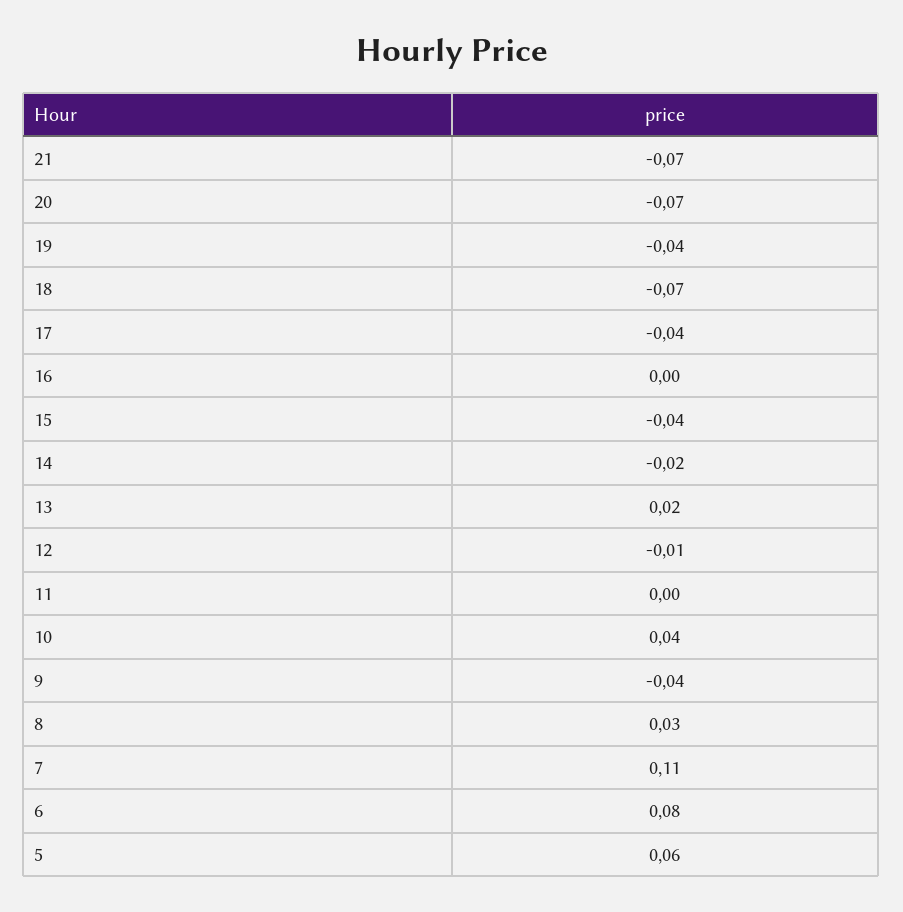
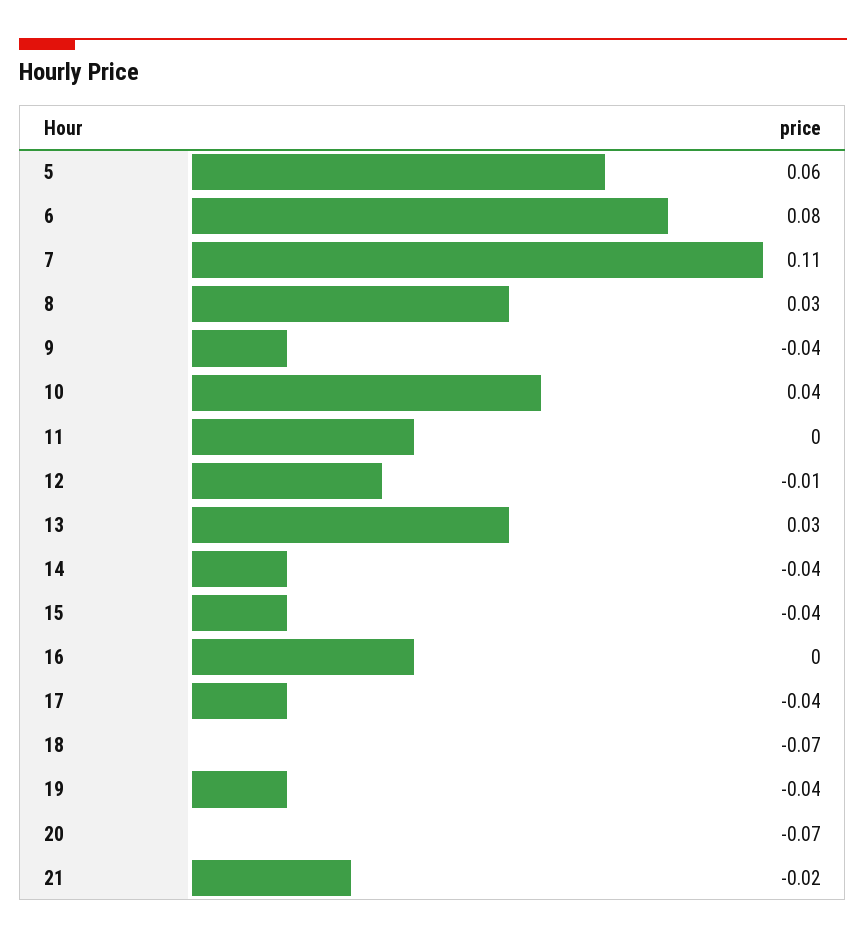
  {
-   "21": -0.07,
+   "21": -0.02,
    "20": -0.07,
    "19": -0.04,
    "18": -0.07,
    "17": -0.04,
    "16": 0,
    "15": -0.04,
-   "14": -0.02,
+   "14": -0.04,
-   "13": 0.02,
+   "13": 0.03,
    "12": -0.01,
    "11": 0,
    "10": 0.04,
    "9": -0.04,
    "8": 0.03,
    "7": 0.11,
    "6": 0.08,
    "5": 0.06
  }

